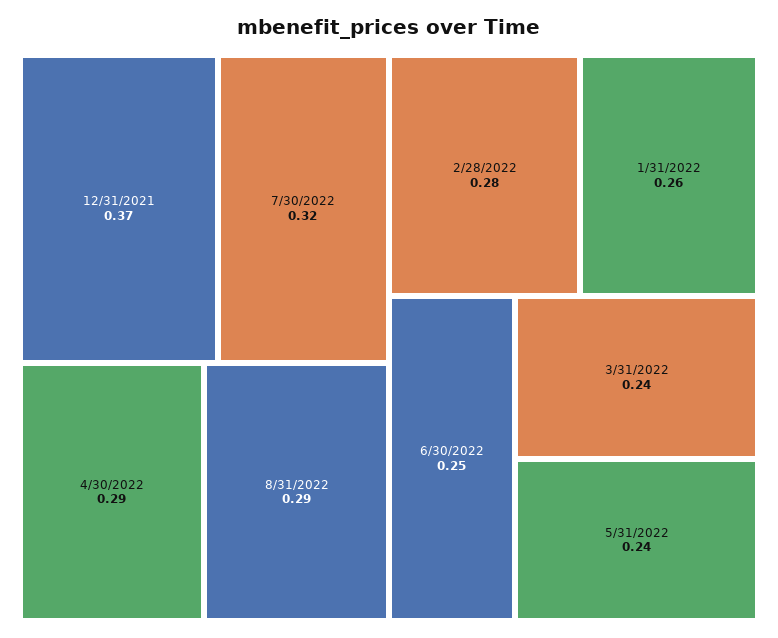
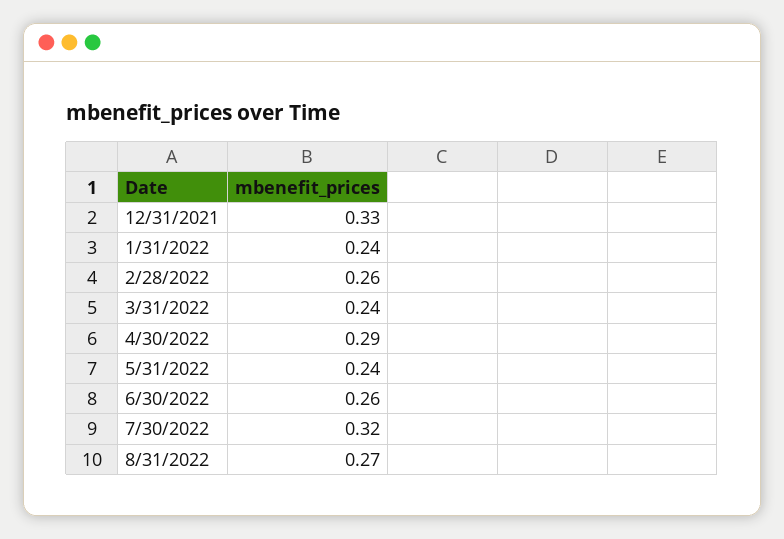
  {
-   "12/31/2021": 0.37,
+   "12/31/2021": 0.33,
    "7/30/2022": 0.32,
    "4/30/2022": 0.29,
-   "8/31/2022": 0.29,
+   "8/31/2022": 0.27,
-   "2/28/2022": 0.28,
+   "2/28/2022": 0.26,
-   "1/31/2022": 0.26,
+   "1/31/2022": 0.24,
-   "6/30/2022": 0.25,
+   "6/30/2022": 0.26,
    "3/31/2022": 0.24,
    "5/31/2022": 0.24
  }

